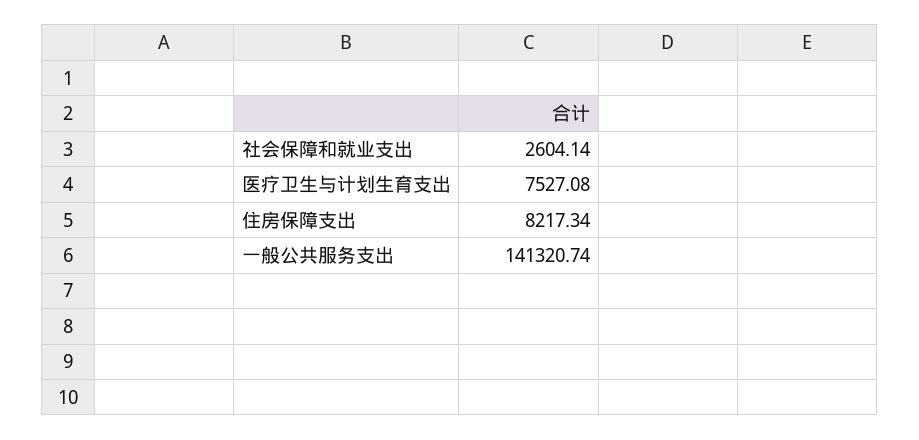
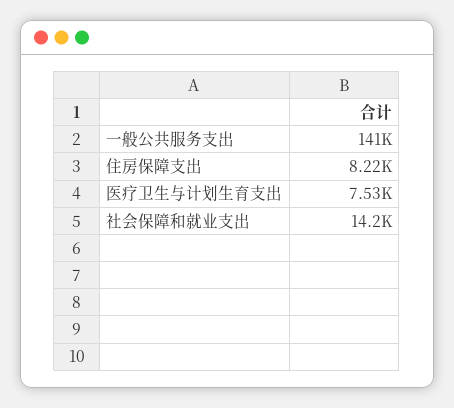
  {
-   "社会保障和就业支出": 2604.14,
+   "社会保障和就业支出": 14200,
    "医疗卫生与计划生育支出": 7527.08,
    "住房保障支出": 8217.34,
    "一般公共服务支出": 141320.74
  }

